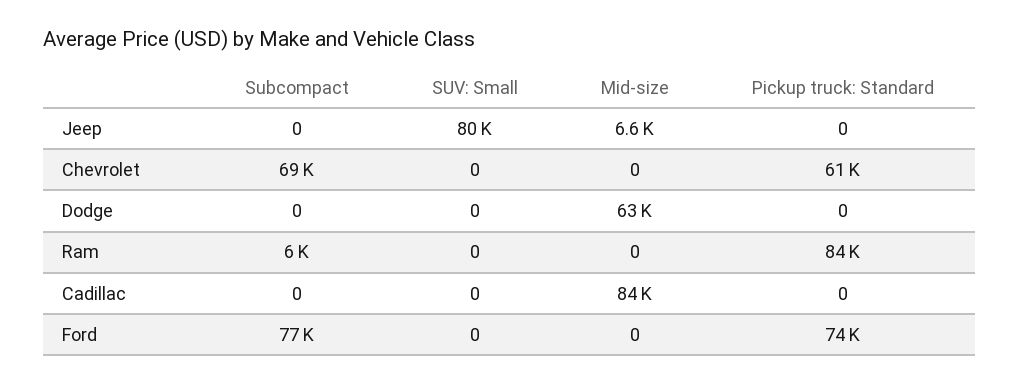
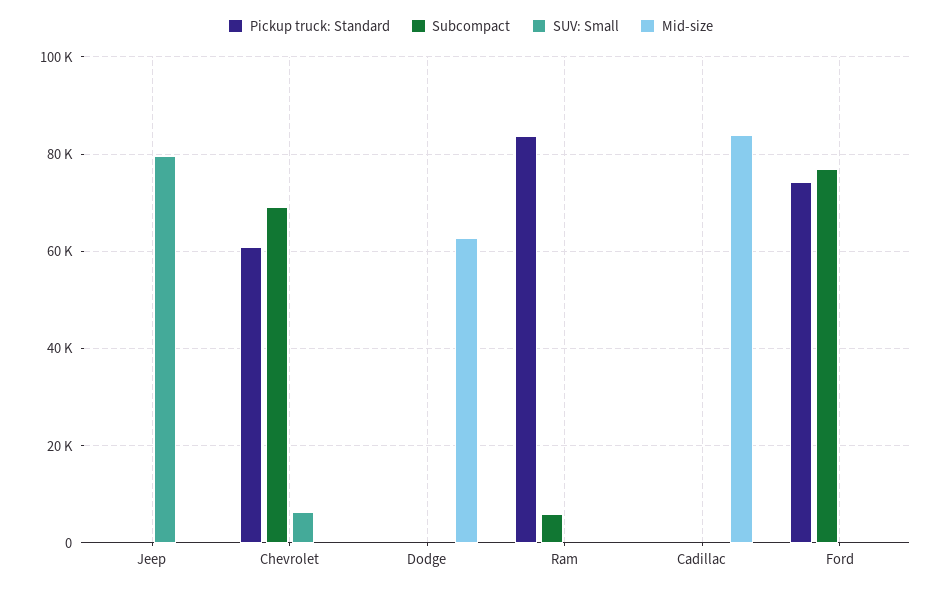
  {
    "Subcompact": {
      "Jeep": 0,
      "Chevrolet": 69000,
      "Dodge": 0,
      "Ram": 6000,
      "Cadillac": 0,
      "Ford": 77000
    },
    "SUV: Small": {
      "Jeep": 80000,
-     "Chevrolet": 0,
+     "Chevrolet": 6000,
      "Dodge": 0,
      "Ram": 0,
      "Cadillac": 0,
      "Ford": 0
    },
    "Mid-size": {
-     "Jeep": 6600,
+     "Jeep": 0,
      "Chevrolet": 0,
      "Dodge": 63000,
      "Ram": 0,
      "Cadillac": 84000,
      "Ford": 0
    },
    "Pickup truck: Standard": {
      "Jeep": 0,
      "Chevrolet": 61000,
      "Dodge": 0,
      "Ram": 84000,
      "Cadillac": 0,
      "Ford": 74000
    }
  }

